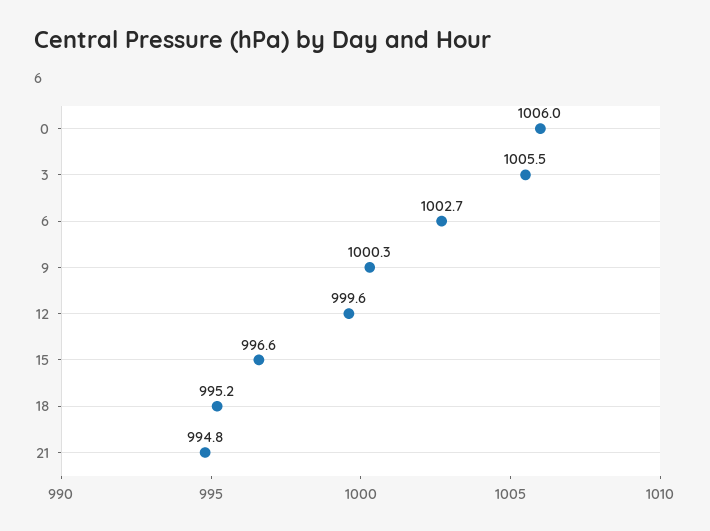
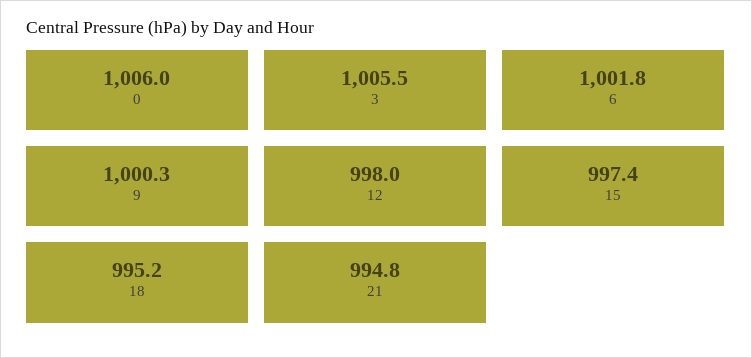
  {
    "0": 1006,
    "3": 1005.5,
-   "6": 1002.7,
+   "6": 1001.8,
    "9": 1000.3,
-   "12": 999.6,
+   "12": 998,
-   "15": 996.6,
+   "15": 997.4,
    "18": 995.2,
    "21": 994.8
  }

